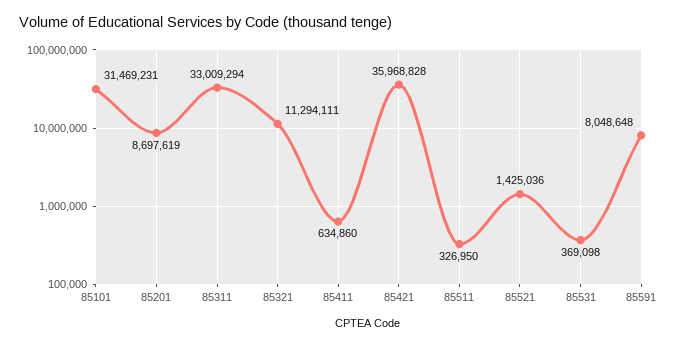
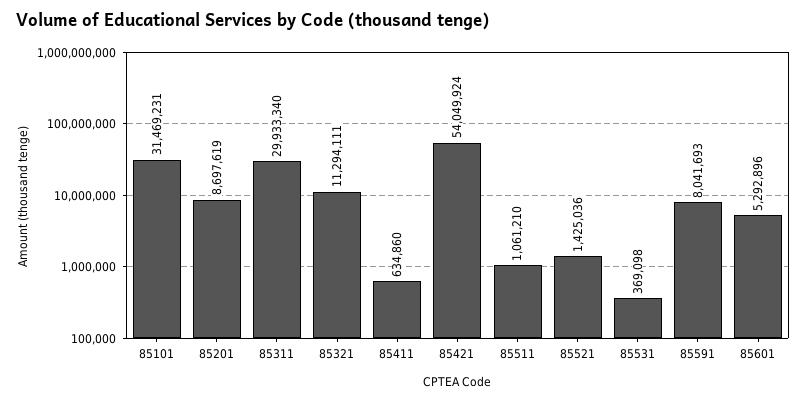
  {
    "85101": 31469231,
    "85201": 8697619,
-   "85311": 33009294,
+   "85311": 29933340,
    "85321": 11294111,
    "85411": 634860,
-   "85421": 35968828,
+   "85421": 54049924,
-   "85511": 326950,
+   "85511": 1061210,
    "85521": 1425036,
    "85531": 369098,
-   "85591": 8048648
+   "85591": 8041693,
+   "85601": 5292896
  }

